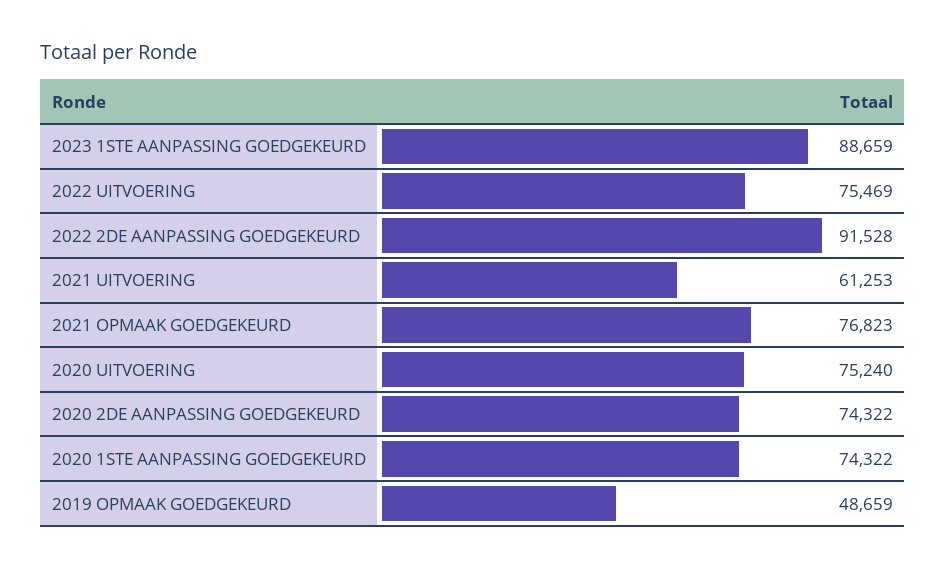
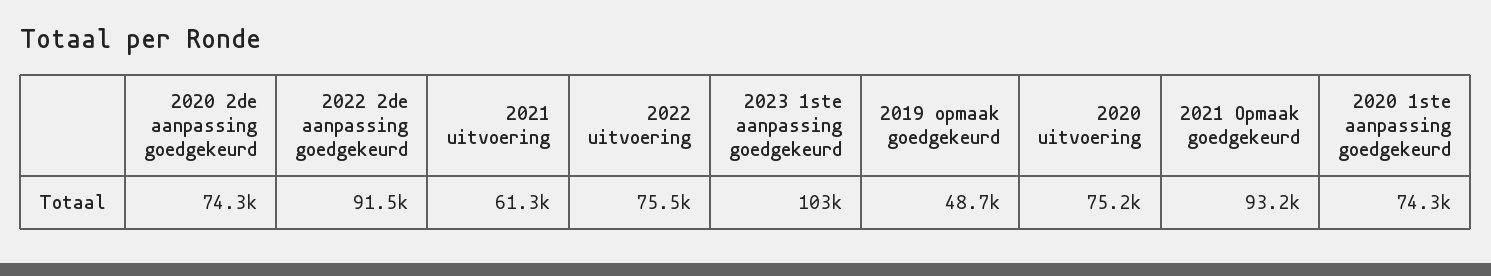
  {
-   "2023 1STE AANPASSING GOEDGEKEURD": 88659,
+   "2023 1STE AANPASSING GOEDGEKEURD": 103000,
    "2022 UITVOERING": 75469,
    "2022 2DE AANPASSING GOEDGEKEURD": 91528,
    "2021 UITVOERING": 61253,
-   "2021 OPMAAK GOEDGEKEURD": 76823,
+   "2021 OPMAAK GOEDGEKEURD": 93200,
    "2020 UITVOERING": 75240,
    "2020 2DE AANPASSING GOEDGEKEURD": 74322,
    "2020 1STE AANPASSING GOEDGEKEURD": 74322,
    "2019 OPMAAK GOEDGEKEURD": 48659
  }

